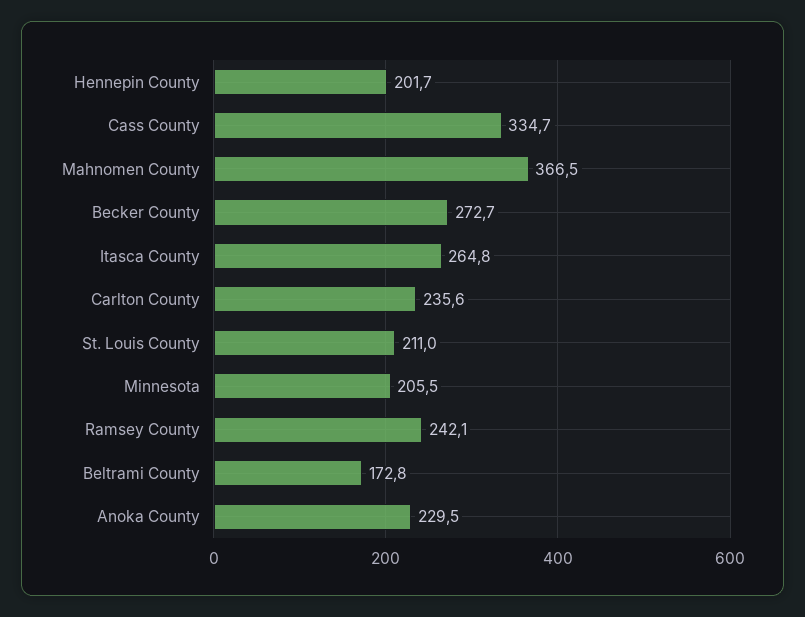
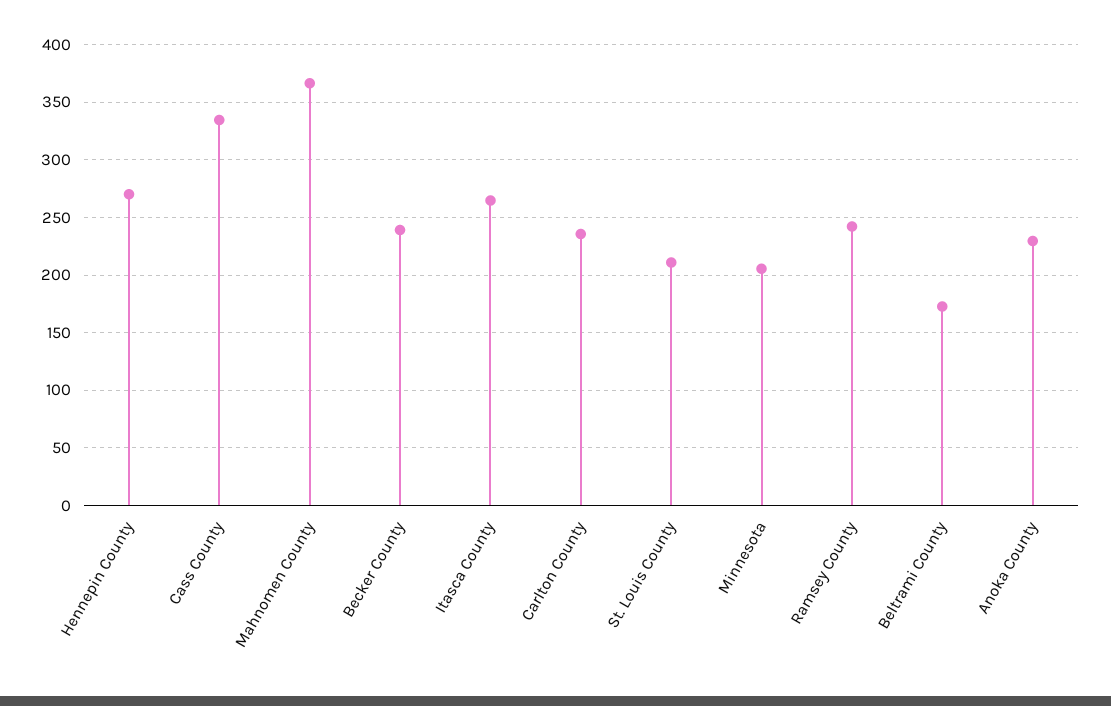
  {
-   "Hennepin County": 201.7,
+   "Hennepin County": 270,
    "Cass County": 334.7,
    "Mahnomen County": 366.5,
-   "Becker County": 272.7,
+   "Becker County": 240,
    "Itasca County": 264.8,
    "Carlton County": 235.6,
    "St. Louis County": 211,
    "Minnesota": 205.5,
    "Ramsey County": 242.1,
    "Beltrami County": 172.8,
    "Anoka County": 229.5
  }

